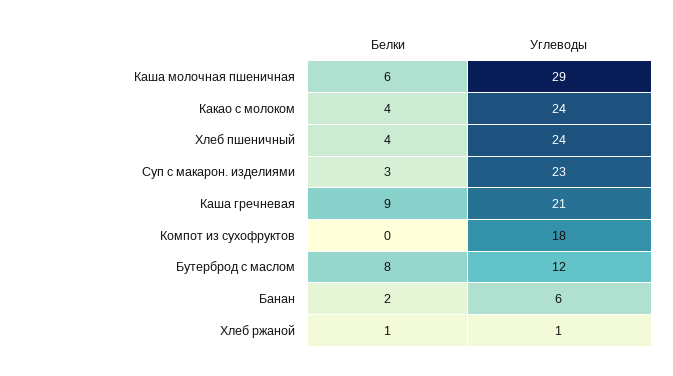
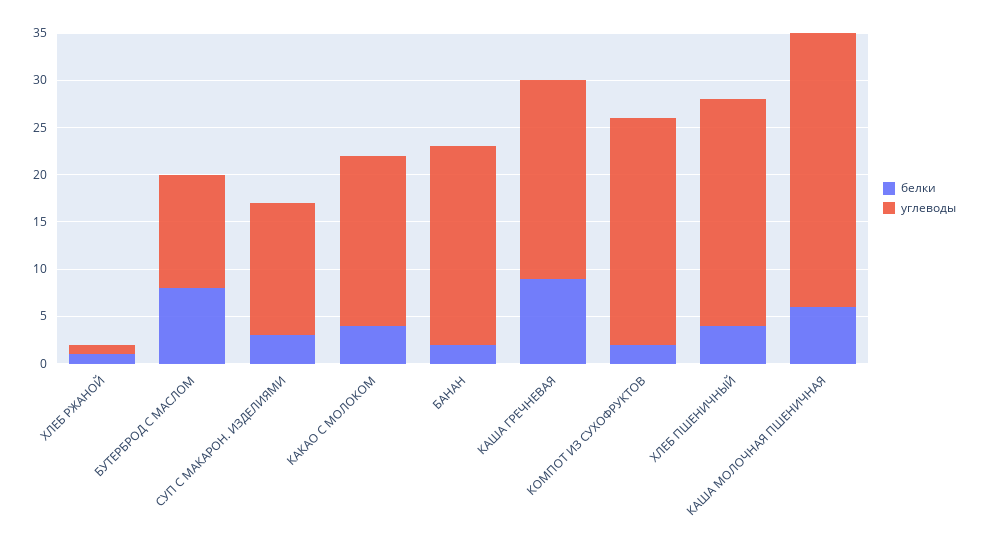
  {
    "Белки": {
      "Каша молочная пшеничная": 6,
      "Какао с молоком": 4,
      "Хлеб пшеничный": 4,
      "Суп с макарон. изделиями": 3,
      "Каша гречневая": 9,
-     "Компот из сухофруктов": 0,
+     "Компот из сухофруктов": 2,
      "Бутерброд с маслом": 8,
      "Банан": 2,
      "Хлеб ржаной": 1
    },
    "Углеводы": {
      "Каша молочная пшеничная": 29,
-     "Какао с молоком": 24,
+     "Какао с молоком": 18,
      "Хлеб пшеничный": 24,
-     "Суп с макарон. изделиями": 23,
+     "Суп с макарон. изделиями": 14,
      "Каша гречневая": 21,
-     "Компот из сухофруктов": 18,
+     "Компот из сухофруктов": 24,
      "Бутерброд с маслом": 12,
-     "Банан": 6,
+     "Банан": 21,
      "Хлеб ржаной": 1
    }
  }

